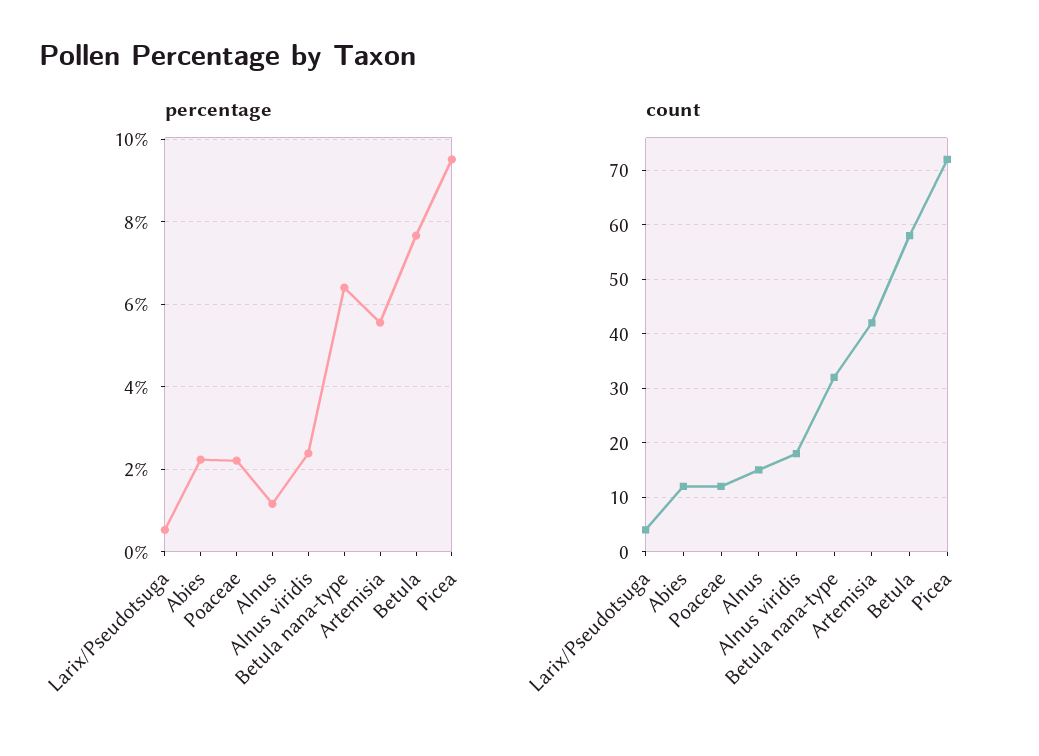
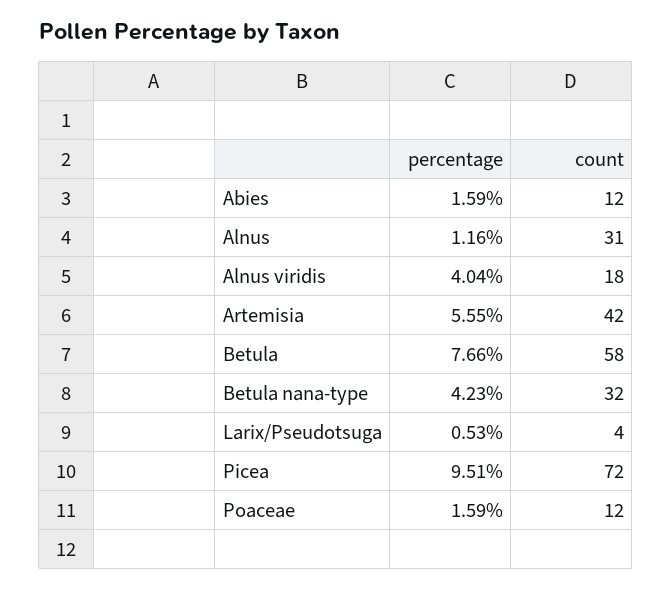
  {
    "percentage": {
      "Larix/Pseudotsuga": 0.53,
-     "Abies": 2.2,
+     "Abies": 1.59,
-     "Poaceae": 2.2,
+     "Poaceae": 1.59,
      "Alnus": 1.16,
-     "Alnus viridis": 2.4,
+     "Alnus viridis": 4.04,
-     "Betula nana-type": 6.4,
+     "Betula nana-type": 4.23,
      "Artemisia": 5.55,
      "Betula": 7.66,
      "Picea": 9.51
    },
    "count": {
      "Larix/Pseudotsuga": 4,
      "Abies": 12,
      "Poaceae": 12,
-     "Alnus": 15,
+     "Alnus": 31,
      "Alnus viridis": 18,
      "Betula nana-type": 32,
      "Artemisia": 42,
      "Betula": 58,
      "Picea": 72
    }
  }

